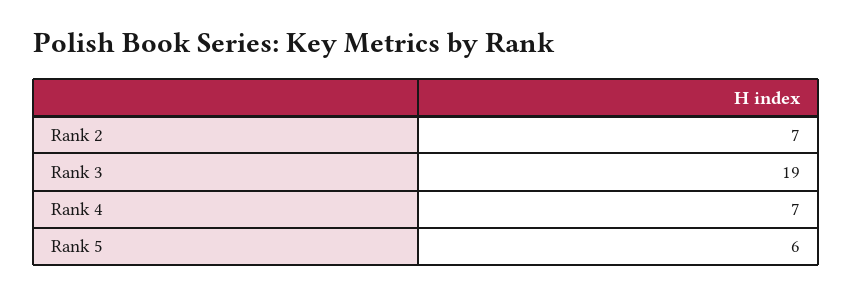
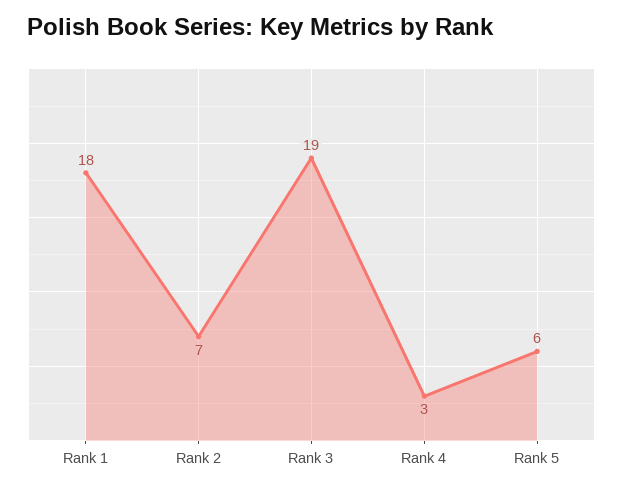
  {
    "Rank 2": 7,
    "Rank 3": 19,
-   "Rank 4": 7,
+   "Rank 4": 3,
-   "Rank 5": 6
+   "Rank 5": 6,
+   "Rank 1": 18
  }

